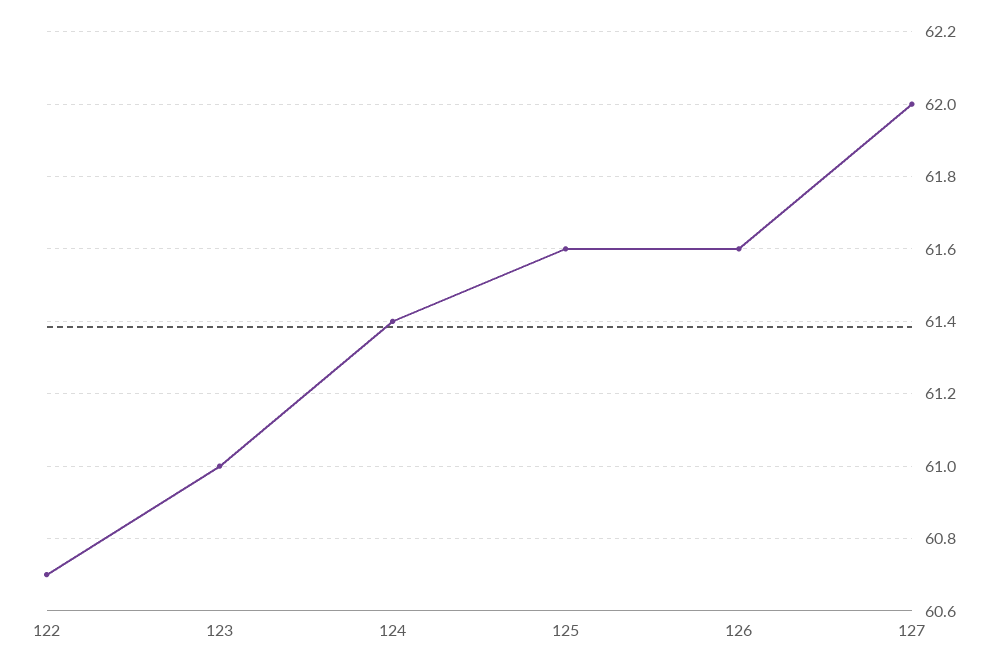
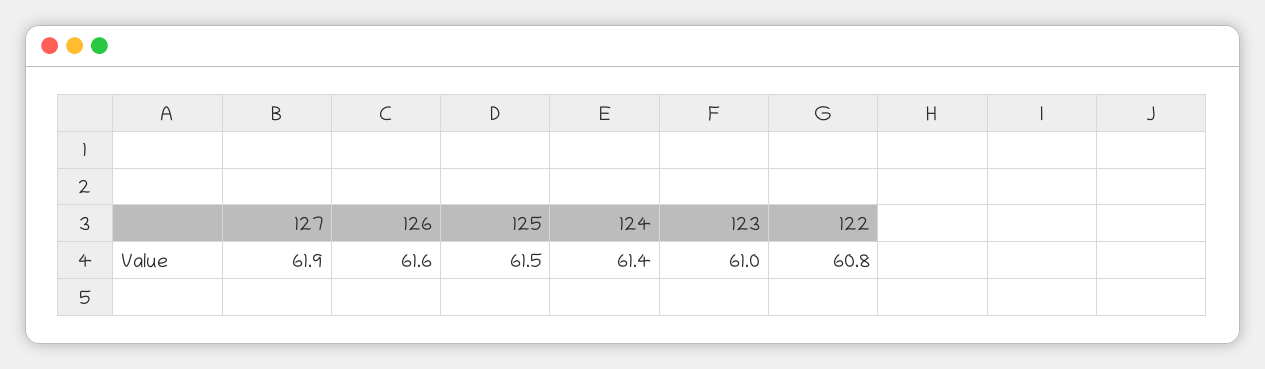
  {
-   "122": 60.7,
+   "122": 60.8,
    "123": 61,
    "124": 61.4,
-   "125": 61.6,
+   "125": 61.5,
    "126": 61.6,
-   "127": 62
+   "127": 61.9
  }

